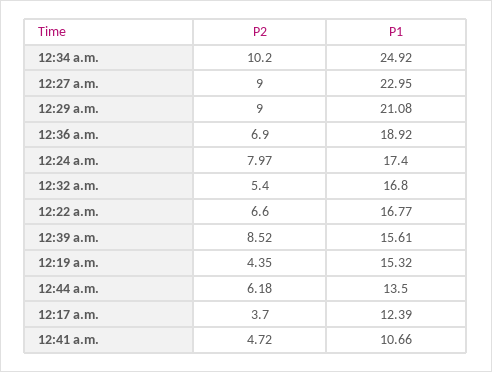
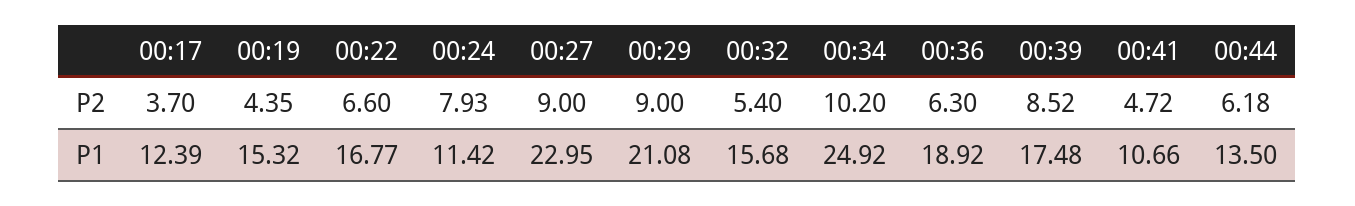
  {
    "P2": {
      "12:34 a.m.": 10.2,
      "12:27 a.m.": 9,
      "12:29 a.m.": 9,
-     "12:36 a.m.": 6.9,
+     "12:36 a.m.": 6.3,
-     "12:24 a.m.": 7.97,
+     "12:24 a.m.": 7.93,
      "12:32 a.m.": 5.4,
      "12:22 a.m.": 6.6,
      "12:39 a.m.": 8.52,
      "12:19 a.m.": 4.35,
      "12:44 a.m.": 6.18,
      "12:17 a.m.": 3.7,
      "12:41 a.m.": 4.72
    },
    "P1": {
      "12:34 a.m.": 24.92,
      "12:27 a.m.": 22.95,
      "12:29 a.m.": 21.08,
      "12:36 a.m.": 18.92,
-     "12:24 a.m.": 17.4,
+     "12:24 a.m.": 11.42,
-     "12:32 a.m.": 16.8,
+     "12:32 a.m.": 15.68,
      "12:22 a.m.": 16.77,
-     "12:39 a.m.": 15.61,
+     "12:39 a.m.": 17.48,
      "12:19 a.m.": 15.32,
      "12:44 a.m.": 13.5,
      "12:17 a.m.": 12.39,
      "12:41 a.m.": 10.66
    }
  }

